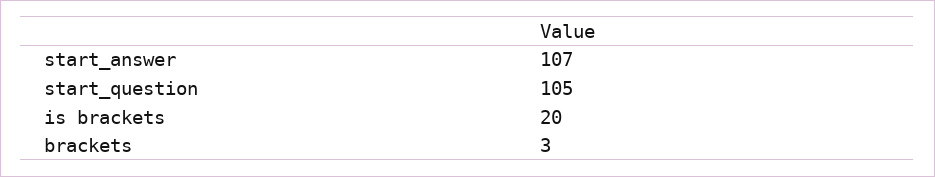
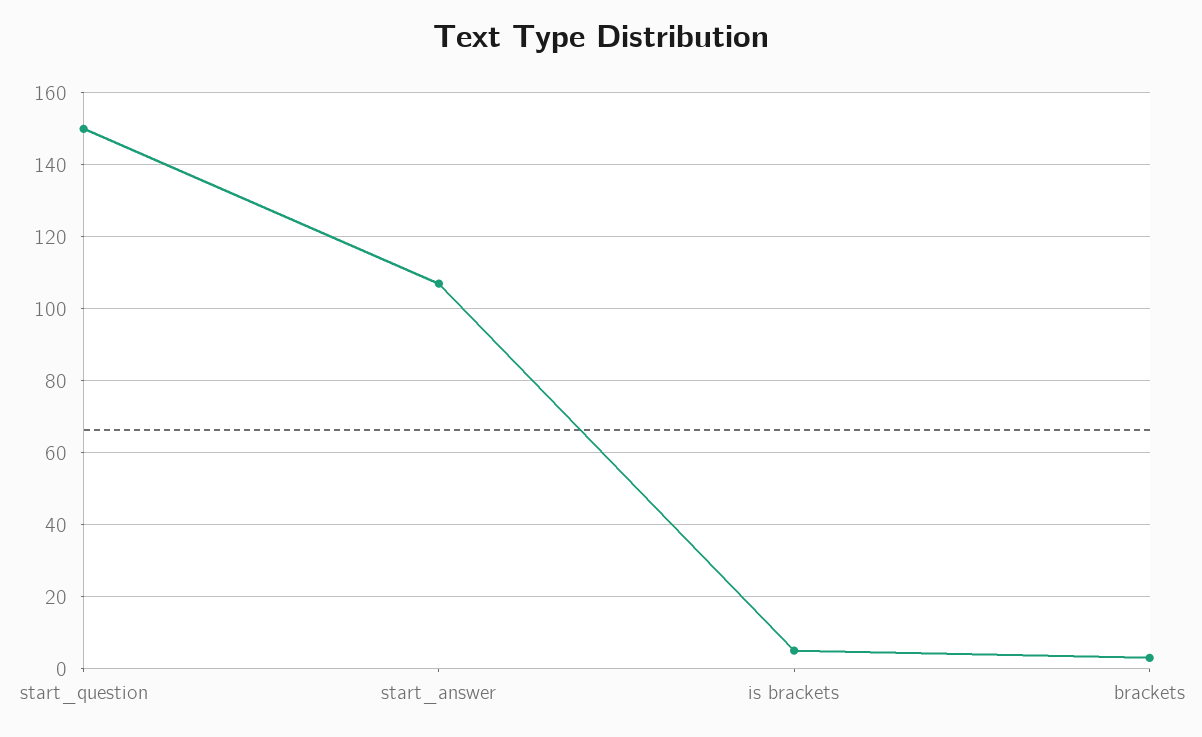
  {
    "start_answer": 107,
-   "start_question": 105,
+   "start_question": 150,
-   "is brackets": 20,
+   "is brackets": 5,
    "brackets": 3
  }

